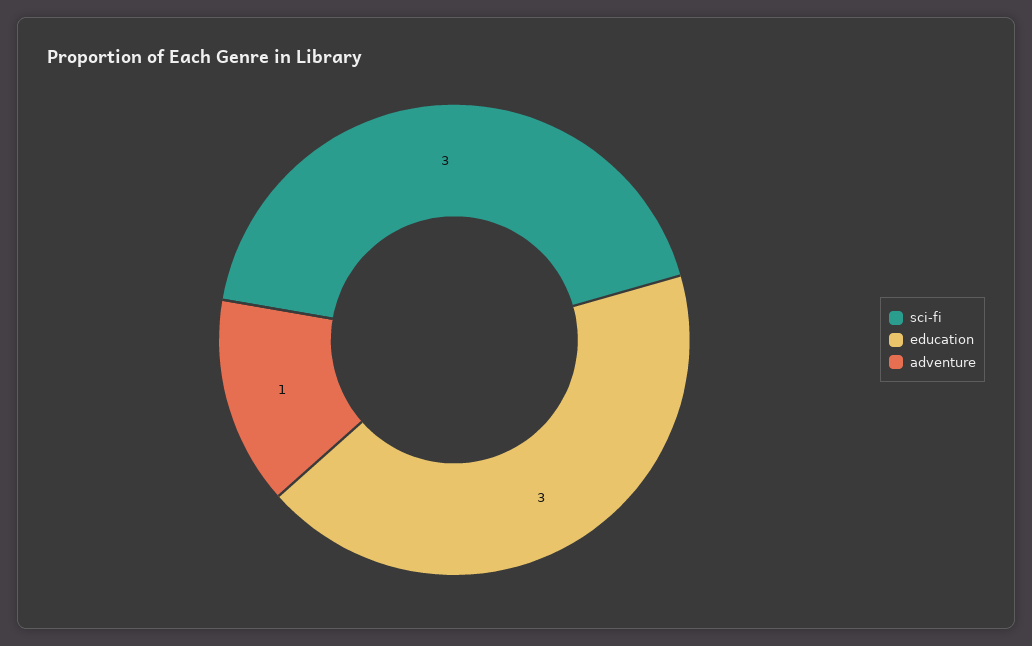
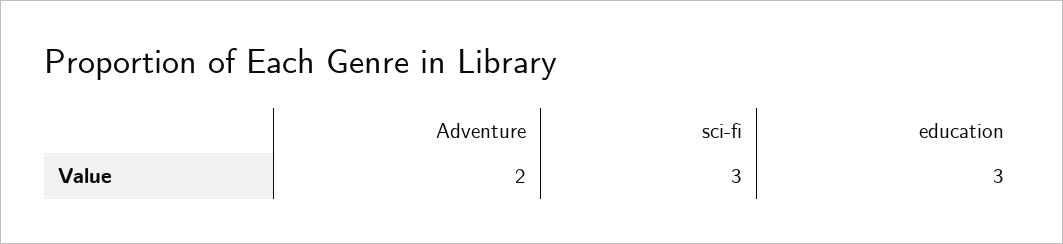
  {
    "sci-fi": 3,
    "education": 3,
-   "adventure": 1
+   "adventure": 2
  }

